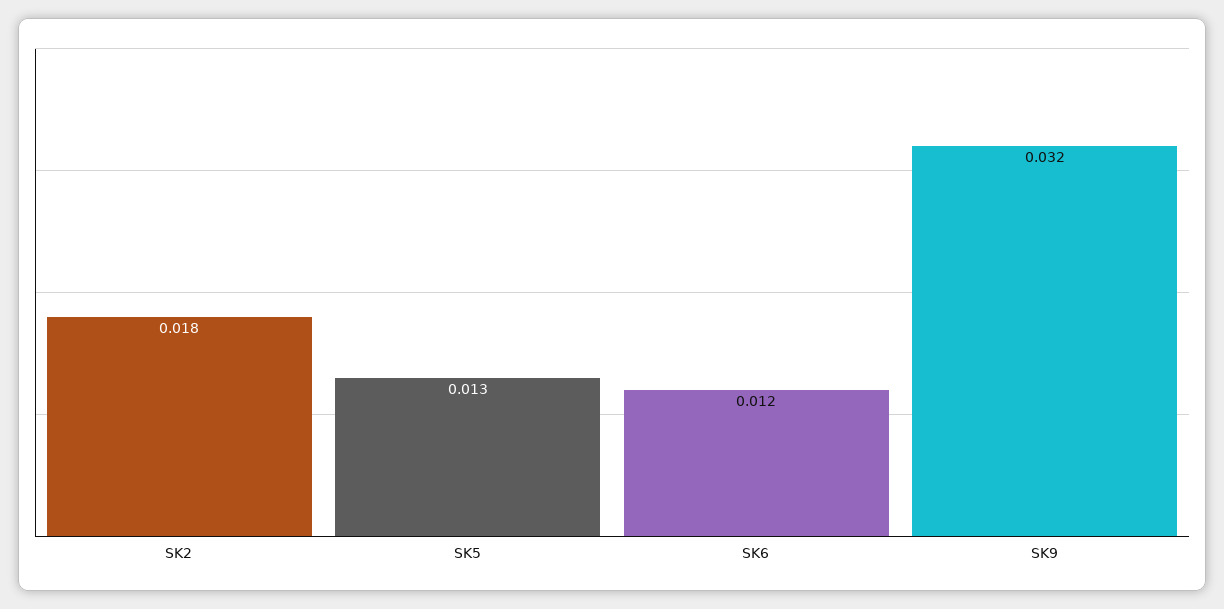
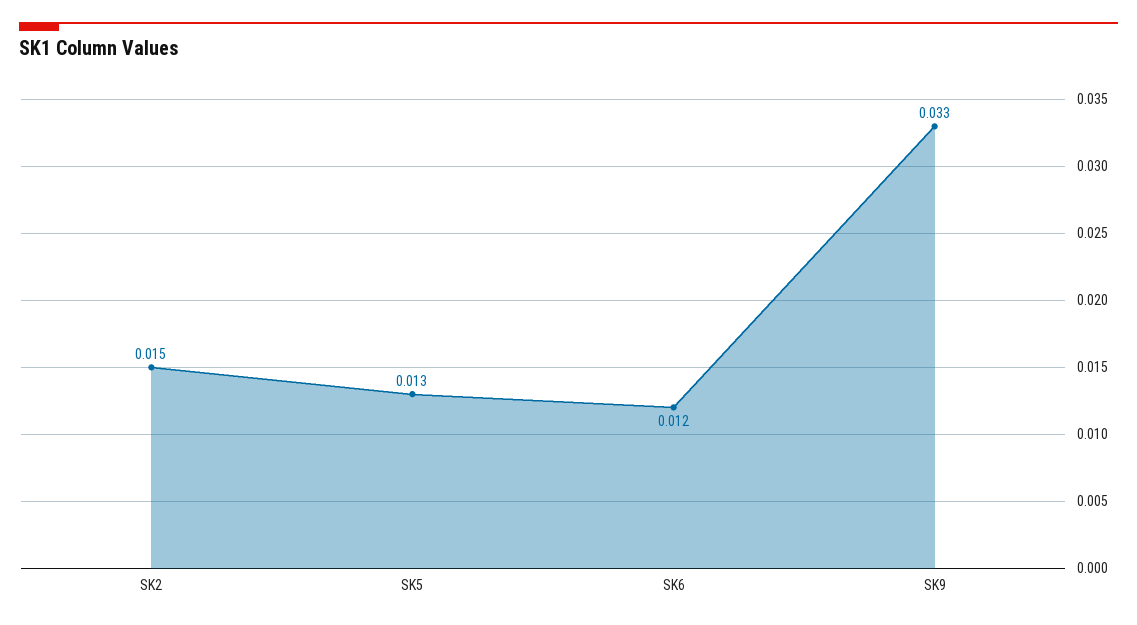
  {
-   "SK2": 0.018,
+   "SK2": 0.015,
    "SK5": 0.013,
    "SK6": 0.012,
-   "SK9": 0.032
+   "SK9": 0.033
  }

